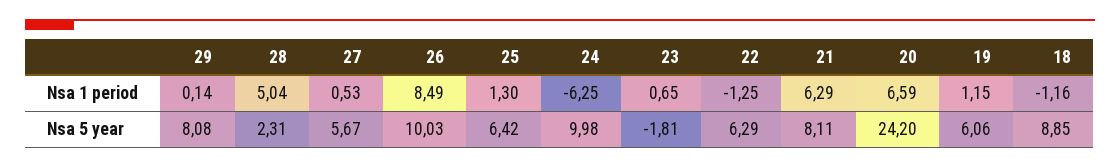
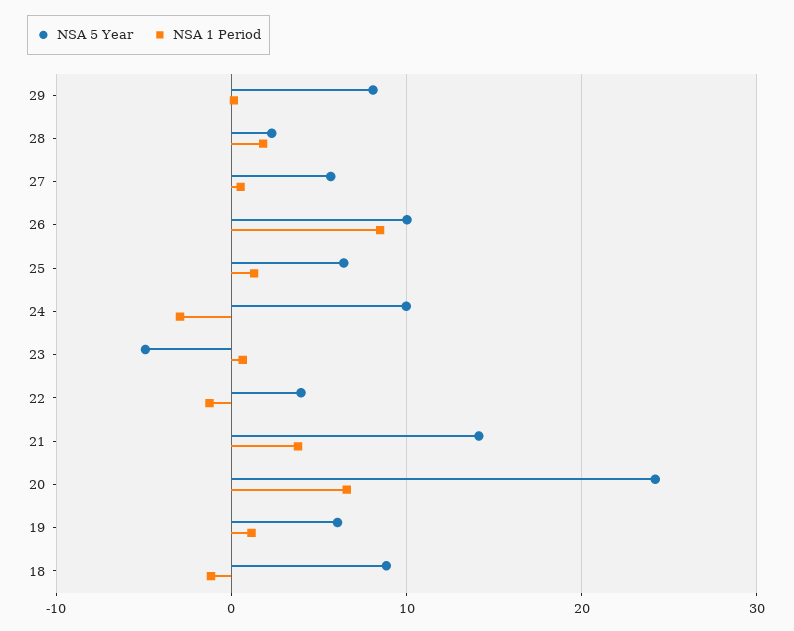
  {
    "Nsa 1 period": {
      "29": 0.14,
-     "28": 5.04,
+     "28": 2,
      "27": 0.53,
      "26": 8.49,
      "25": 1.3,
-     "24": -6.25,
+     "24": -3,
      "23": 0.65,
      "22": -1.25,
-     "21": 6.29,
+     "21": 4,
      "20": 6.59,
      "19": 1.15,
      "18": -1.16
    },
    "Nsa 5 year": {
      "29": 8.08,
      "28": 2.31,
      "27": 5.67,
      "26": 10.03,
      "25": 6.42,
      "24": 9.98,
-     "23": -1.81,
+     "23": -5,
-     "22": 6.29,
+     "22": 4,
-     "21": 8.11,
+     "21": 14,
      "20": 24.2,
      "19": 6.06,
      "18": 8.85
    }
  }

